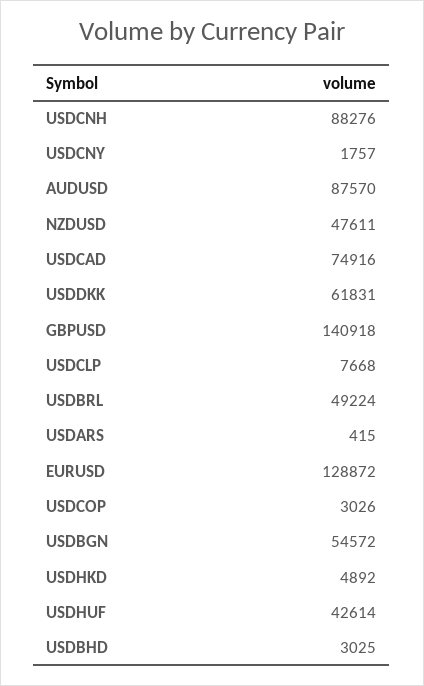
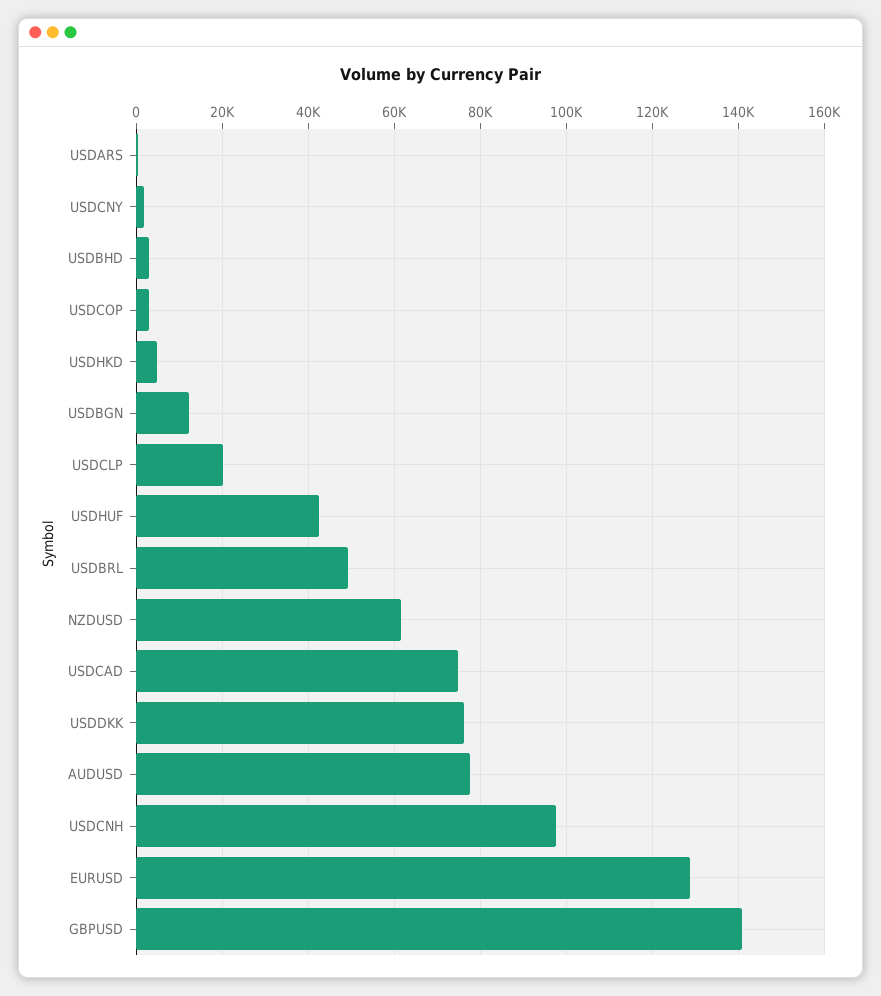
  {
-   "USDCNH": 88276,
+   "USDCNH": 98000,
    "USDCNY": 1757,
-   "AUDUSD": 87570,
+   "AUDUSD": 78000,
-   "NZDUSD": 47611,
+   "NZDUSD": 62000,
    "USDCAD": 74916,
-   "USDDKK": 61831,
+   "USDDKK": 76000,
    "GBPUSD": 140918,
-   "USDCLP": 7668,
+   "USDCLP": 20000,
    "USDBRL": 49224,
    "USDARS": 415,
    "EURUSD": 128872,
    "USDCOP": 3026,
-   "USDBGN": 54572,
+   "USDBGN": 12000,
    "USDHKD": 4892,
    "USDHUF": 42614,
    "USDBHD": 3025
  }

